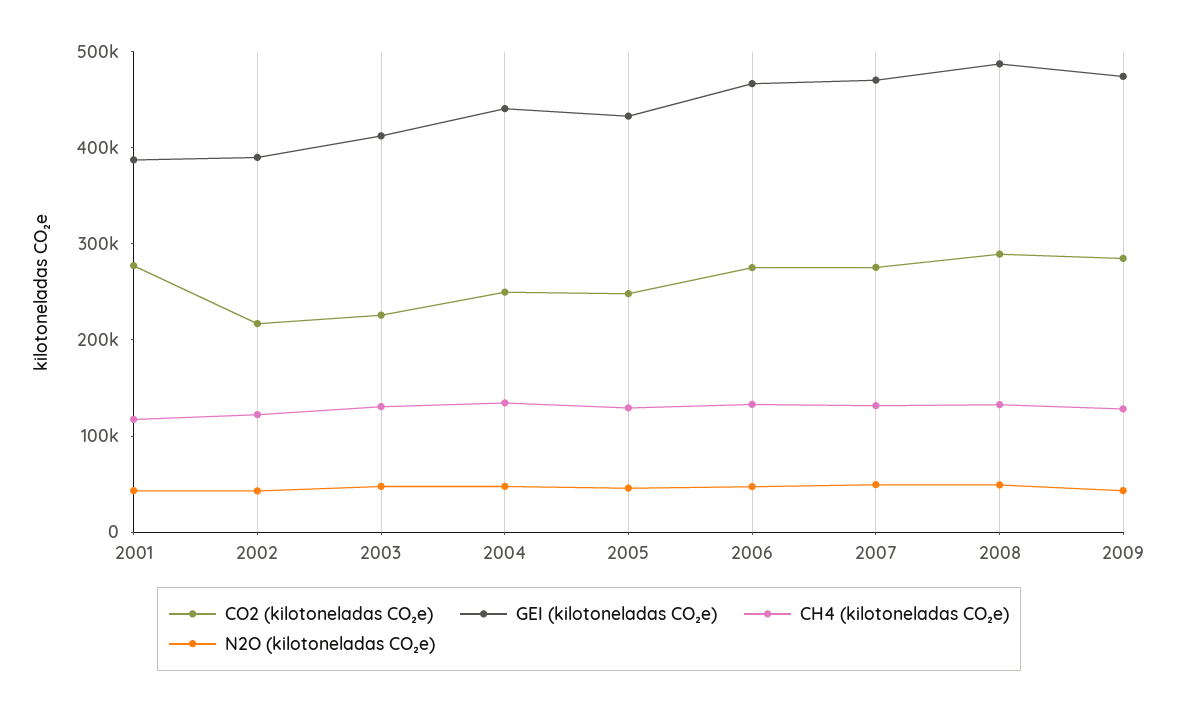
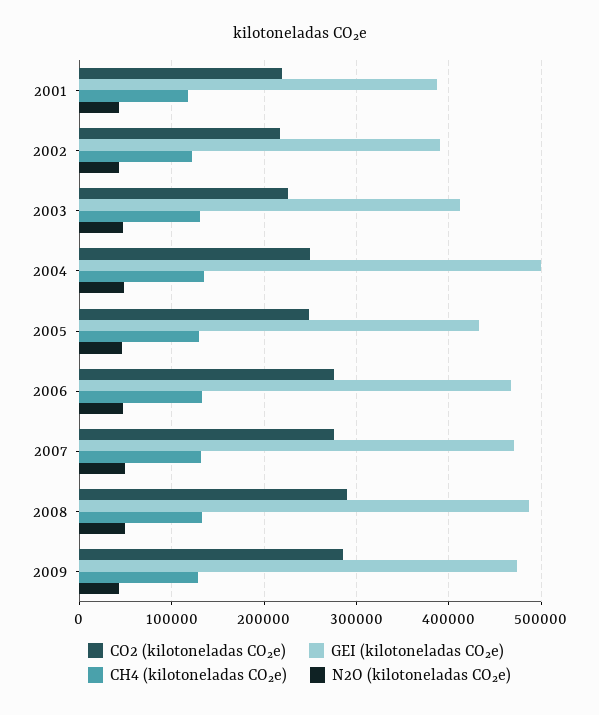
  {
    "CO2 (kilotoneladas CO₂e)": {
-     "2001": 280000,
+     "2001": 220000,
      "2002": 220000,
      "2003": 230000,
      "2004": 250000,
      "2005": 250000,
      "2006": 280000,
      "2007": 280000,
      "2008": 290000,
      "2009": 280000
    },
    "GEI (kilotoneladas CO₂e)": {
      "2001": 390000,
      "2002": 390000,
      "2003": 410000,
-     "2004": 440000,
+     "2004": 500000,
      "2005": 430000,
      "2006": 470000,
      "2007": 470000,
      "2008": 490000,
      "2009": 470000
    },
    "CH4 (kilotoneladas CO₂e)": {
      "2001": 120000,
      "2002": 120000,
      "2003": 130000,
      "2004": 130000,
      "2005": 130000,
      "2006": 130000,
      "2007": 130000,
      "2008": 130000,
      "2009": 130000
    },
    "N2O (kilotoneladas CO₂e)": {
      "2001": 40000,
      "2002": 40000,
      "2003": 50000,
      "2004": 50000,
      "2005": 50000,
      "2006": 50000,
      "2007": 50000,
      "2008": 50000,
      "2009": 40000
    }
  }

